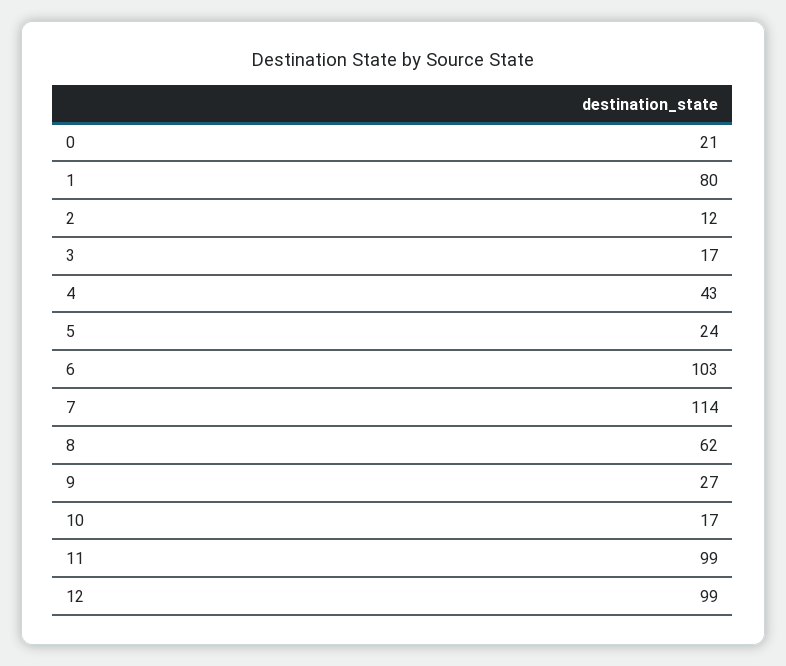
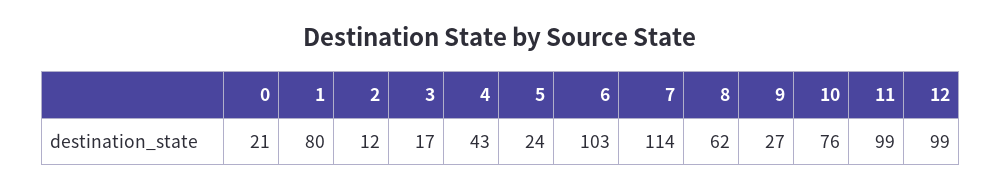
  {
    "0": 21,
    "1": 80,
    "2": 12,
    "3": 17,
    "4": 43,
    "5": 24,
    "6": 103,
    "7": 114,
    "8": 62,
    "9": 27,
-   "10": 17,
+   "10": 76,
    "11": 99,
    "12": 99
  }

